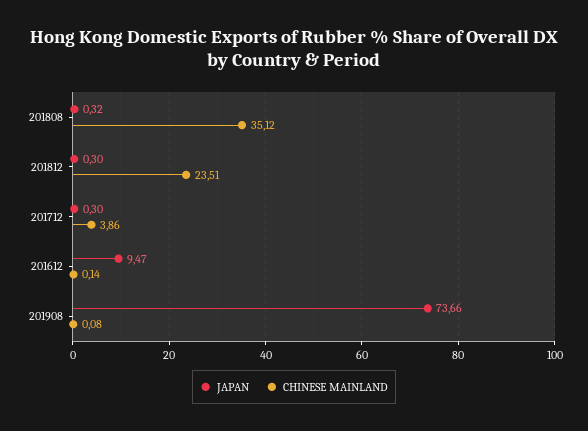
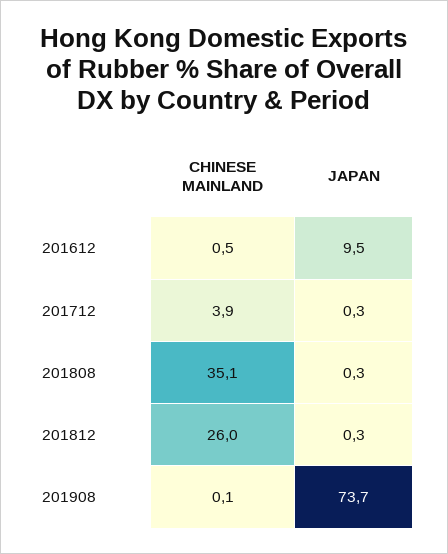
  {
    "JAPAN": {
      "201808": 0.32,
      "201812": 0.3,
      "201712": 0.3,
      "201612": 9.47,
      "201908": 73.66
    },
    "CHINESE MAINLAND": {
      "201808": 35.12,
-     "201812": 23.51,
+     "201812": 26,
      "201712": 3.86,
-     "201612": 0.14,
+     "201612": 0.5,
      "201908": 0.08
    }
  }

